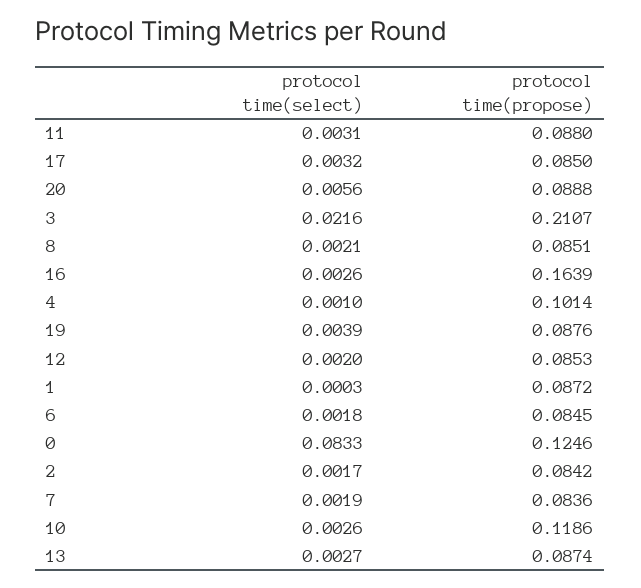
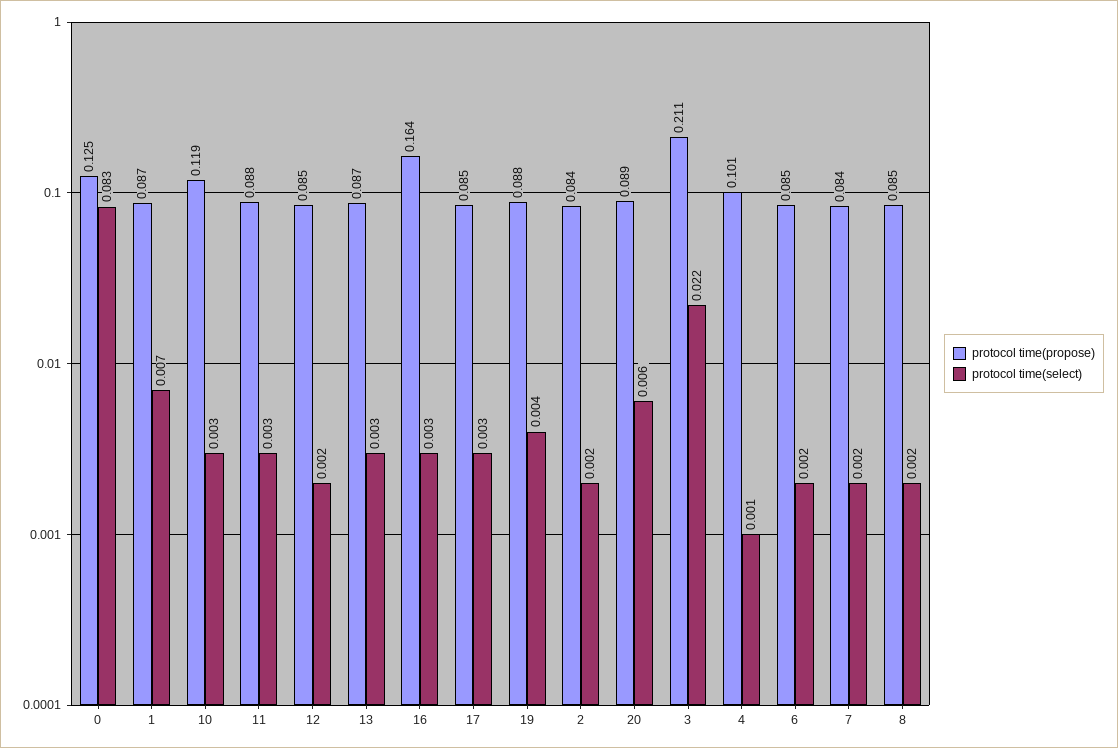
  {
    "protocol time(select)": {
      "11": 0.0031,
      "17": 0.0032,
      "20": 0.0056,
      "3": 0.0216,
      "8": 0.0021,
      "16": 0.0026,
      "4": 0.001,
      "19": 0.0039,
      "12": 0.002,
-     "1": 0.0003,
+     "1": 0.007,
      "6": 0.0018,
      "0": 0.0833,
      "2": 0.0017,
      "7": 0.0019,
      "10": 0.0026,
      "13": 0.0027
    },
    "protocol time(propose)": {
      "11": 0.088,
      "17": 0.085,
      "20": 0.0888,
      "3": 0.2107,
      "8": 0.0851,
      "16": 0.1639,
      "4": 0.1014,
      "19": 0.0876,
      "12": 0.0853,
      "1": 0.0872,
      "6": 0.0845,
      "0": 0.1246,
      "2": 0.0842,
      "7": 0.0836,
      "10": 0.1186,
      "13": 0.0874
    }
  }

